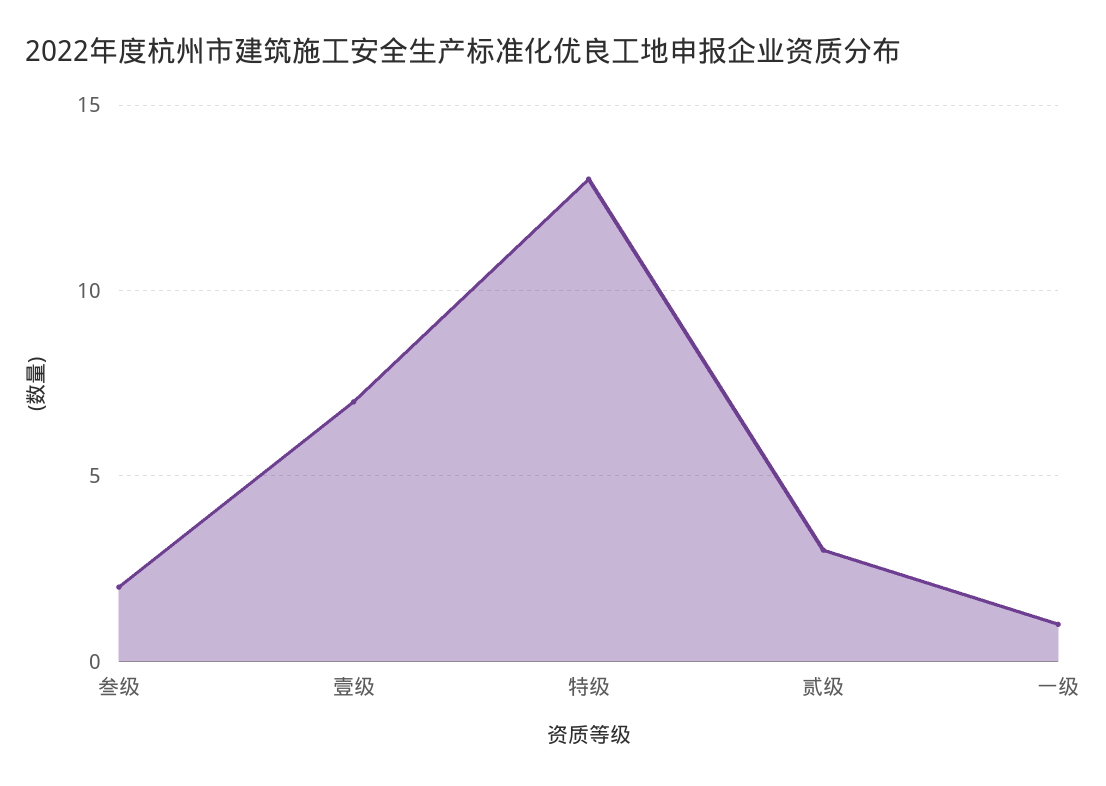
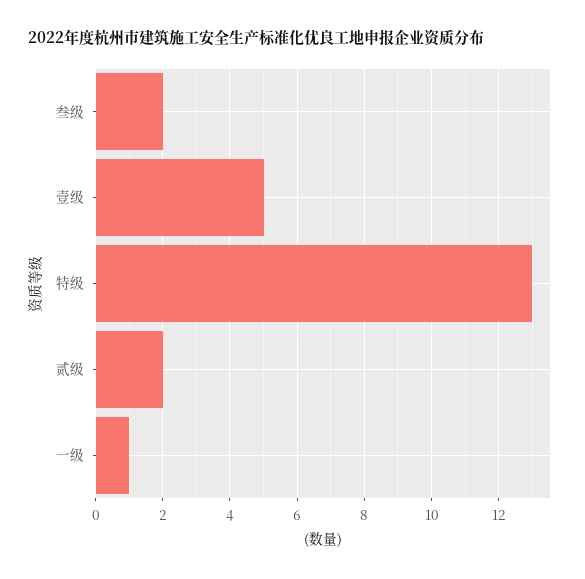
  {
    "叁级": 2,
-   "壹级": 7,
+   "壹级": 5,
    "特级": 13,
-   "贰级": 3,
+   "贰级": 2,
    "一级": 1
  }

